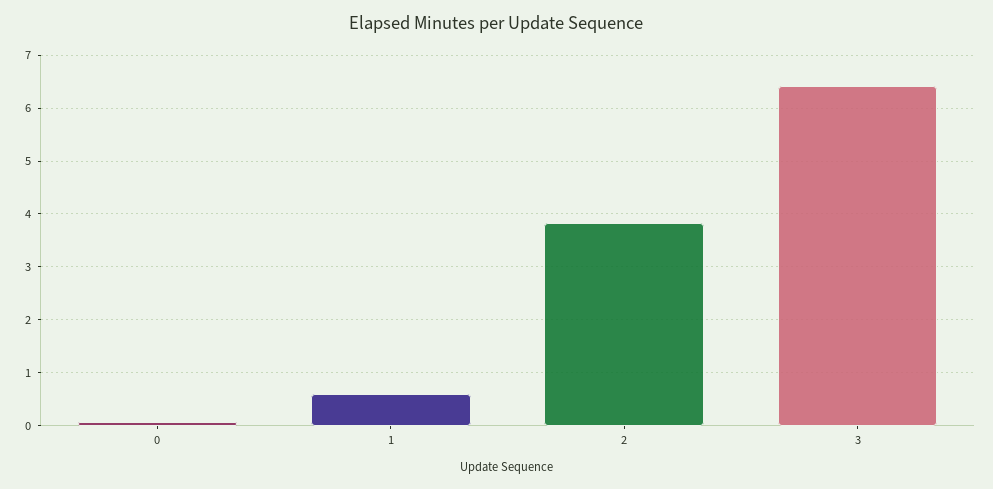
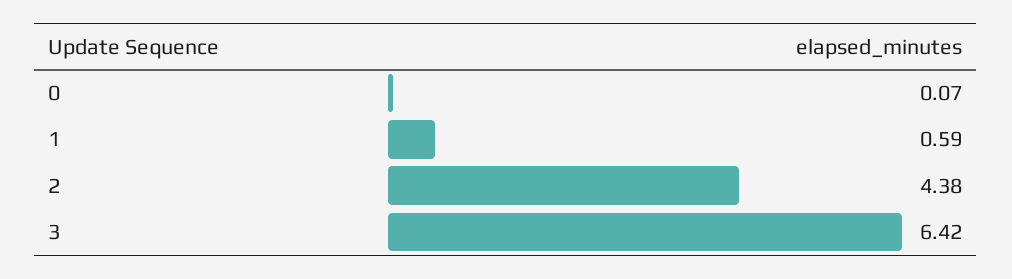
  {
    "0": 0.07,
    "1": 0.59,
-   "2": 3.8,
+   "2": 4.38,
    "3": 6.42
  }

